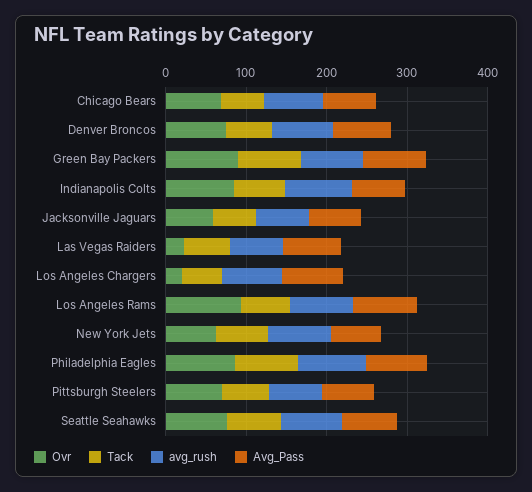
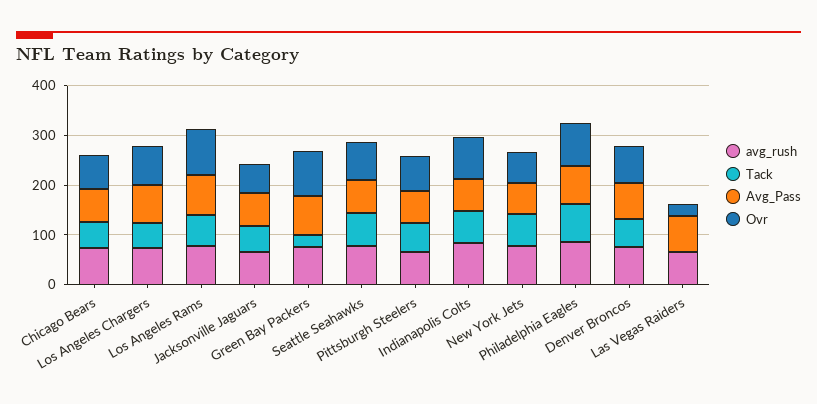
  {
    "Ovr": {
      "Chicago Bears": 60,
      "Denver Broncos": 80,
      "Green Bay Packers": 80,
      "Indianapolis Colts": 80,
      "Jacksonville Jaguars": 60,
      "Las Vegas Raiders": 20,
-     "Los Angeles Chargers": 20,
+     "Los Angeles Chargers": 80,
      "Los Angeles Rams": 100,
      "New York Jets": 60,
      "Philadelphia Eagles": 80,
      "Pittsburgh Steelers": 60,
      "Seattle Seahawks": 80
    },
    "Tack": {
      "Chicago Bears": 60,
      "Denver Broncos": 60,
-     "Green Bay Packers": 80,
+     "Green Bay Packers": 20,
      "Indianapolis Colts": 60,
      "Jacksonville Jaguars": 60,
-     "Las Vegas Raiders": 60,
+     "Las Vegas Raiders": 0,
      "Los Angeles Chargers": 40,
      "Los Angeles Rams": 60,
      "New York Jets": 60,
      "Philadelphia Eagles": 80,
      "Pittsburgh Steelers": 60,
      "Seattle Seahawks": 60
    },
    "avg_rush": {
      "Chicago Bears": 80,
      "Denver Broncos": 80,
      "Green Bay Packers": 80,
      "Indianapolis Colts": 80,
      "Jacksonville Jaguars": 60,
      "Las Vegas Raiders": 60,
      "Los Angeles Chargers": 80,
      "Los Angeles Rams": 80,
      "New York Jets": 80,
      "Philadelphia Eagles": 80,
      "Pittsburgh Steelers": 60,
      "Seattle Seahawks": 80
    },
    "Avg_Pass": {
      "Chicago Bears": 60,
      "Denver Broncos": 80,
      "Green Bay Packers": 80,
      "Indianapolis Colts": 60,
      "Jacksonville Jaguars": 60,
      "Las Vegas Raiders": 80,
      "Los Angeles Chargers": 80,
      "Los Angeles Rams": 80,
      "New York Jets": 60,
      "Philadelphia Eagles": 80,
      "Pittsburgh Steelers": 60,
      "Seattle Seahawks": 60
    }
  }

